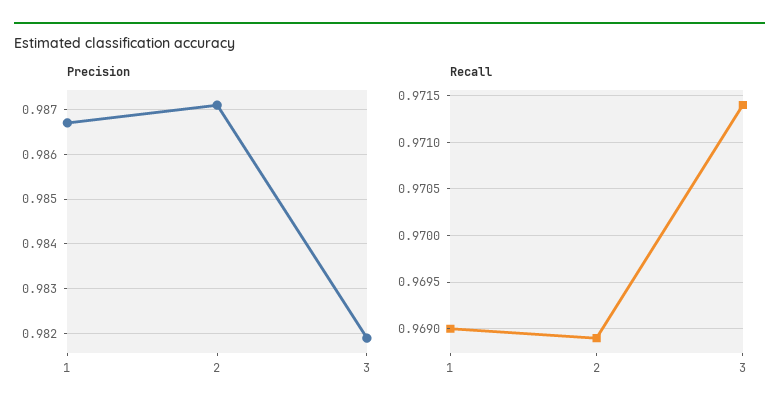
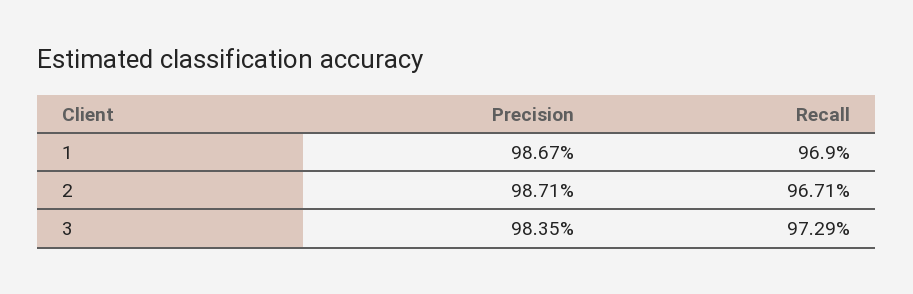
  {
    "Precision": {
      "1": 0.9867,
      "2": 0.9871,
-     "3": 0.982
+     "3": 0.9835
    },
    "Recall": {
      "1": 0.969,
-     "2": 0.9689,
+     "2": 0.9671,
-     "3": 0.9714
+     "3": 0.9729
    }
  }

